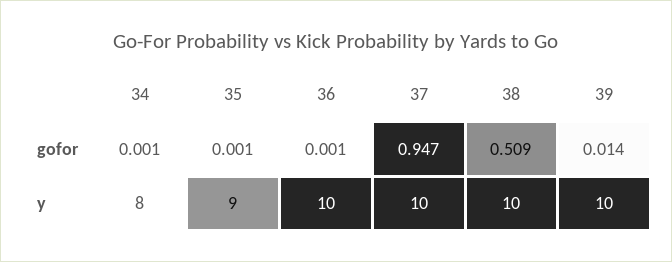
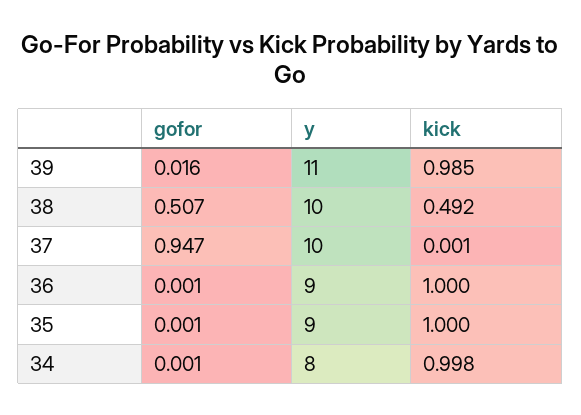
  {
    "34": {
      "gofor": 0.001,
-     "y": 8
+     "y": 8,
+     "kick": 0.998
    },
    "35": {
      "gofor": 0.001,
-     "y": 9
+     "y": 9,
+     "kick": 1
    },
    "36": {
      "gofor": 0.001,
-     "y": 10
+     "y": 9,
+     "kick": 1
    },
    "37": {
      "gofor": 0.947,
-     "y": 10
+     "y": 10,
+     "kick": 0.001
    },
    "38": {
-     "gofor": 0.509,
+     "gofor": 0.507,
-     "y": 10
+     "y": 10,
+     "kick": 0.492
    },
    "39": {
-     "gofor": 0.014,
+     "gofor": 0.016,
-     "y": 10
+     "y": 11,
+     "kick": 0.985
    }
  }

